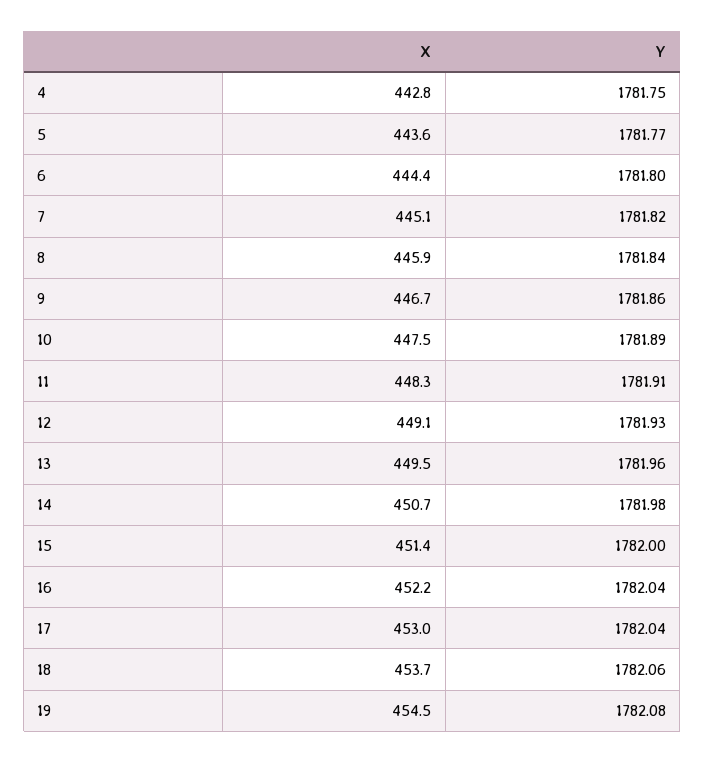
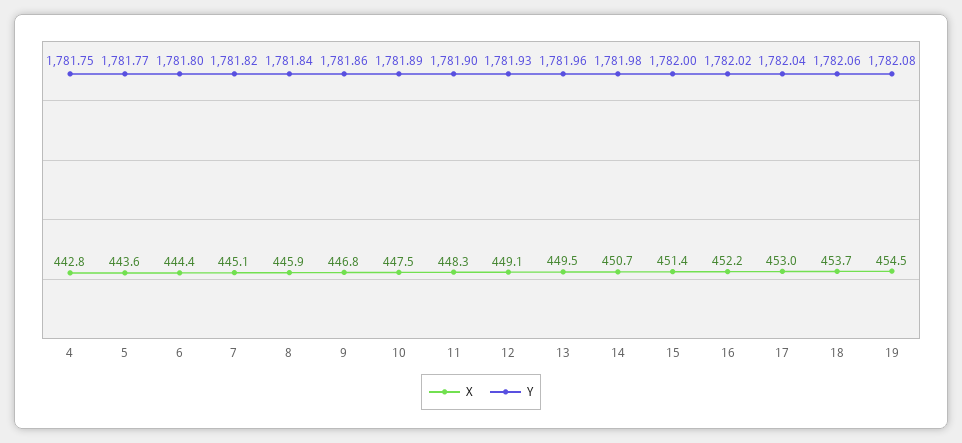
  {
    "X": {
      "4": 442.8,
      "5": 443.6,
      "6": 444.4,
      "7": 445.1,
      "8": 445.9,
-     "9": 446.7,
+     "9": 446.8,
      "10": 447.5,
      "11": 448.3,
      "12": 449.1,
      "13": 449.5,
      "14": 450.7,
      "15": 451.4,
      "16": 452.2,
      "17": 453,
      "18": 453.7,
      "19": 454.5
    },
    "Y": {
      "4": 1781.75,
      "5": 1781.77,
      "6": 1781.8,
      "7": 1781.82,
      "8": 1781.84,
      "9": 1781.86,
      "10": 1781.89,
-     "11": 1781.91,
+     "11": 1781.9,
      "12": 1781.93,
      "13": 1781.96,
      "14": 1781.98,
      "15": 1782,
-     "16": 1782.04,
+     "16": 1782.02,
      "17": 1782.04,
      "18": 1782.06,
      "19": 1782.08
    }
  }

